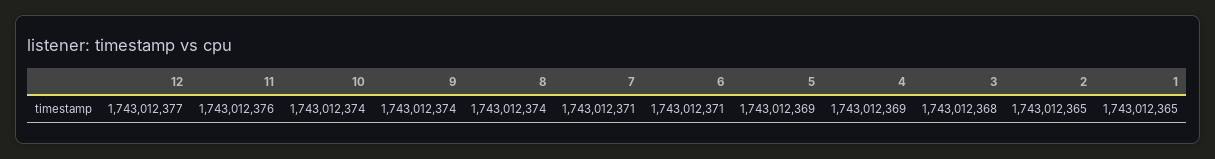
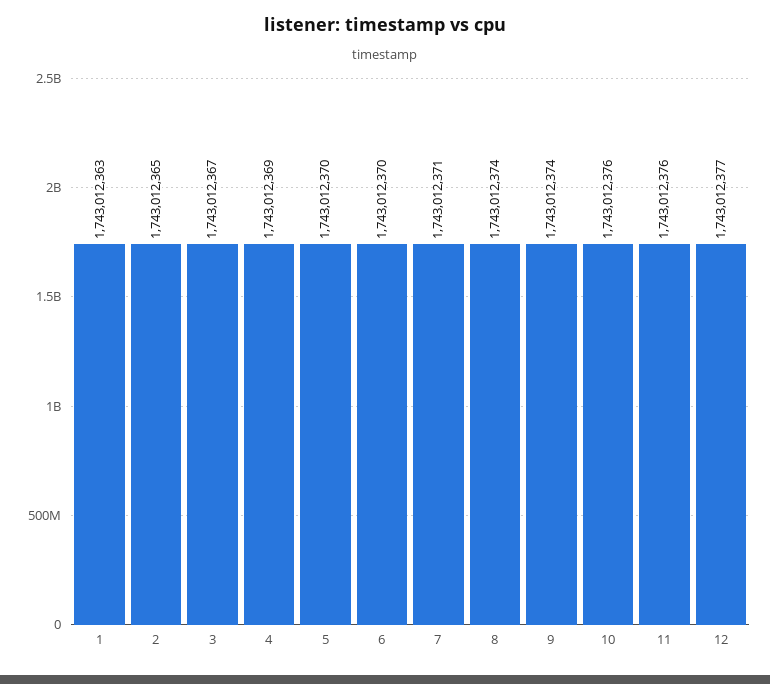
  {
    "12": 1743012377,
    "11": 1743012376,
-   "10": 1743012374,
+   "10": 1743012376,
    "9": 1743012374,
    "8": 1743012374,
    "7": 1743012371,
-   "6": 1743012371,
+   "6": 1743012370,
-   "5": 1743012369,
+   "5": 1743012370,
    "4": 1743012369,
-   "3": 1743012368,
+   "3": 1743012367,
    "2": 1743012365,
-   "1": 1743012365
+   "1": 1743012363
  }

